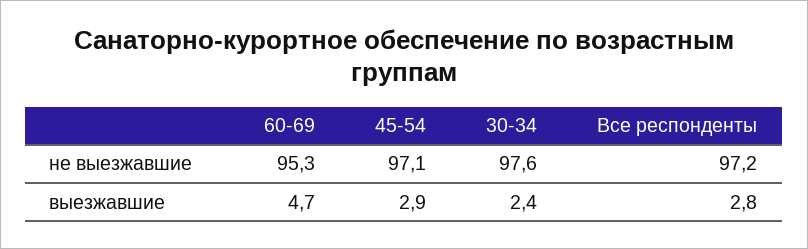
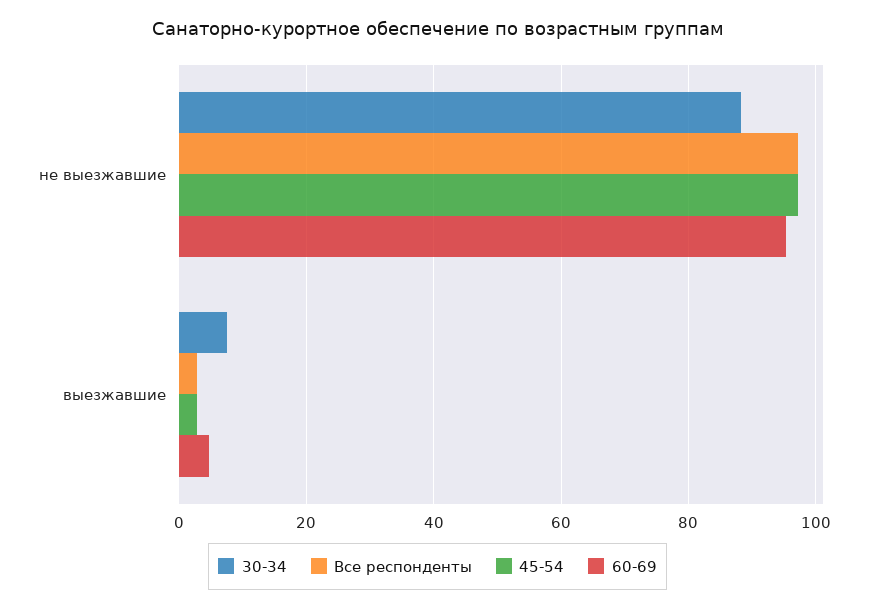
  {
    "60-69": {
      "не выезжавшие": 95.3,
      "выезжавшие": 4.7
    },
    "45-54": {
      "не выезжавшие": 97.1,
      "выезжавшие": 2.9
    },
    "30-34": {
-     "не выезжавшие": 97.6,
+     "не выезжавшие": 88,
-     "выезжавшие": 2.4
+     "выезжавшие": 8
    },
    "Все респонденты": {
      "не выезжавшие": 97.2,
      "выезжавшие": 2.8
    }
  }

